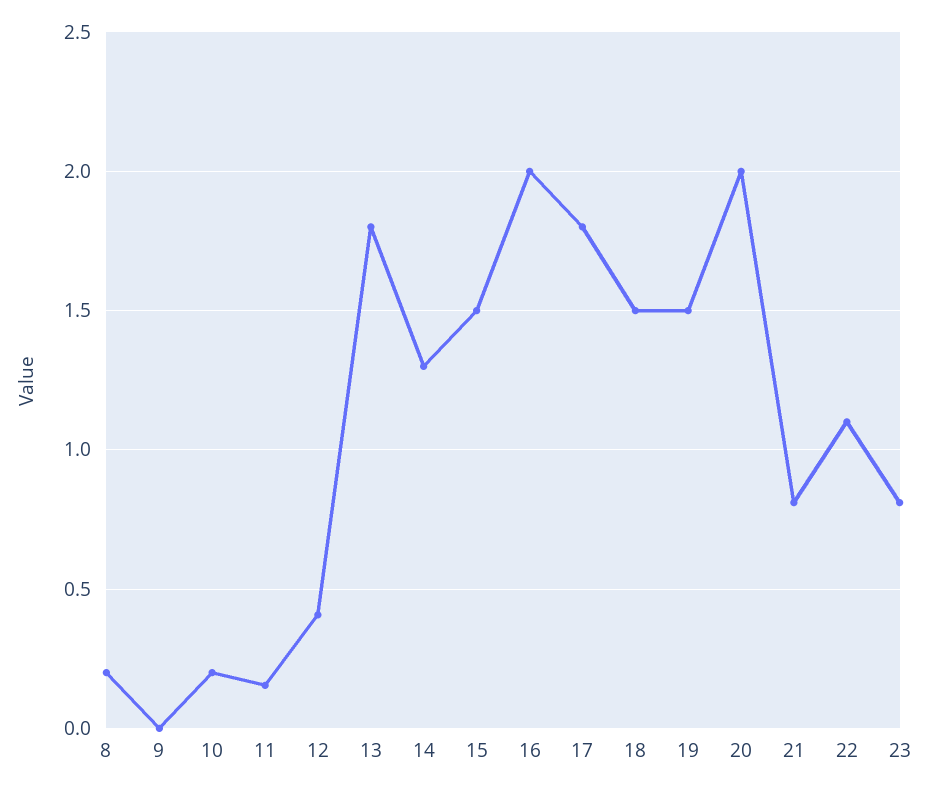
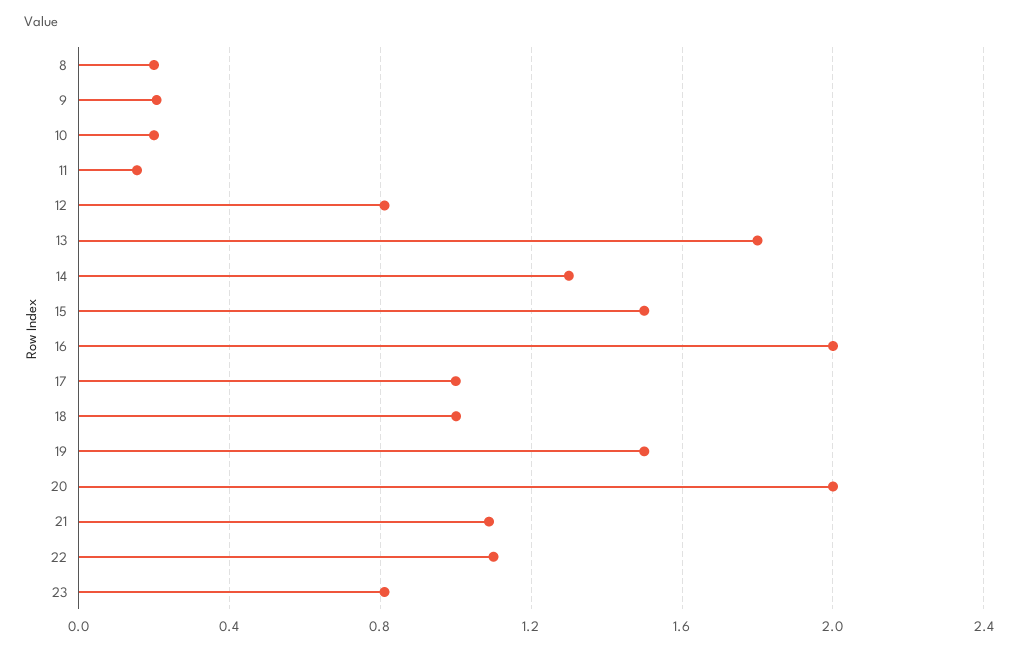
  {
    "8": 0.2,
-   "9": 0,
+   "9": 0.2,
    "10": 0.2,
    "11": 0.15,
-   "12": 0.4,
+   "12": 0.8,
    "13": 1.8,
    "14": 1.3,
    "15": 1.5,
    "16": 2,
-   "17": 1.8,
+   "17": 1,
-   "18": 1.5,
+   "18": 1,
    "19": 1.5,
    "20": 2,
-   "21": 0.8,
+   "21": 1.1,
    "22": 1.1,
    "23": 0.8
  }

